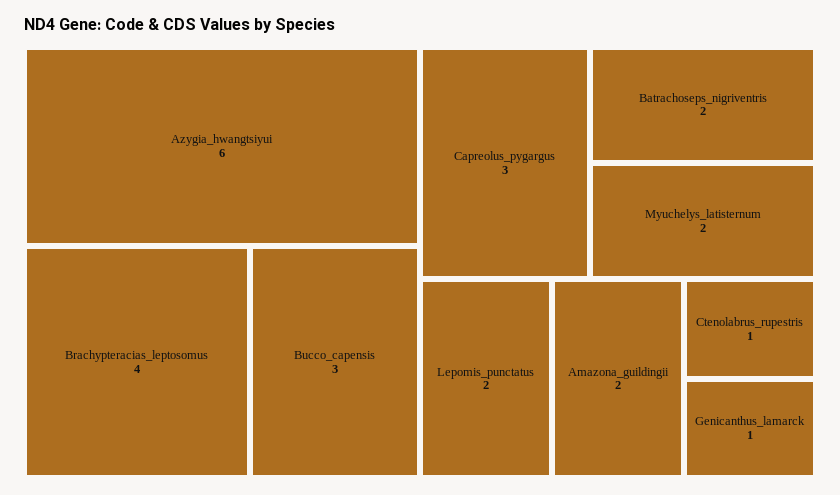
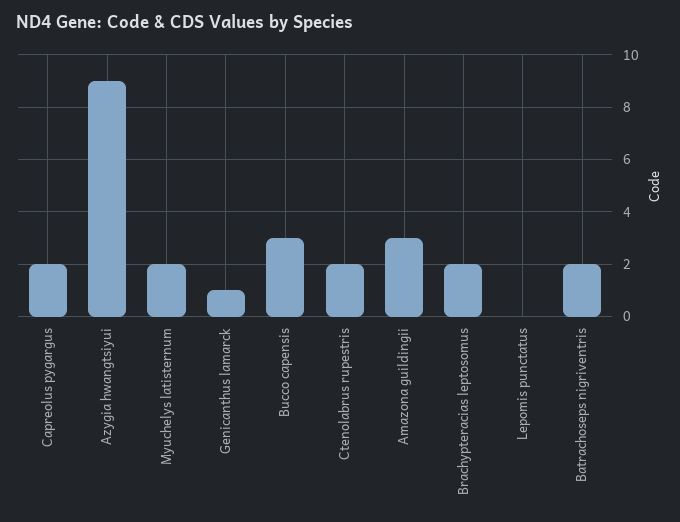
  {
-   "Azygia_hwangtsiyui": 6,
+   "Azygia_hwangtsiyui": 9,
-   "Brachypteracias_leptosomus": 4,
+   "Brachypteracias_leptosomus": 2,
    "Bucco_capensis": 3,
-   "Capreolus_pygargus": 3,
+   "Capreolus_pygargus": 2,
    "Batrachoseps_nigriventris": 2,
    "Myuchelys_latisternum": 2,
-   "Lepomis_punctatus": 2,
+   "Lepomis_punctatus": 0,
-   "Amazona_guildingii": 2,
+   "Amazona_guildingii": 3,
-   "Ctenolabrus_rupestris": 1,
+   "Ctenolabrus_rupestris": 2,
    "Genicanthus_lamarck": 1
  }

